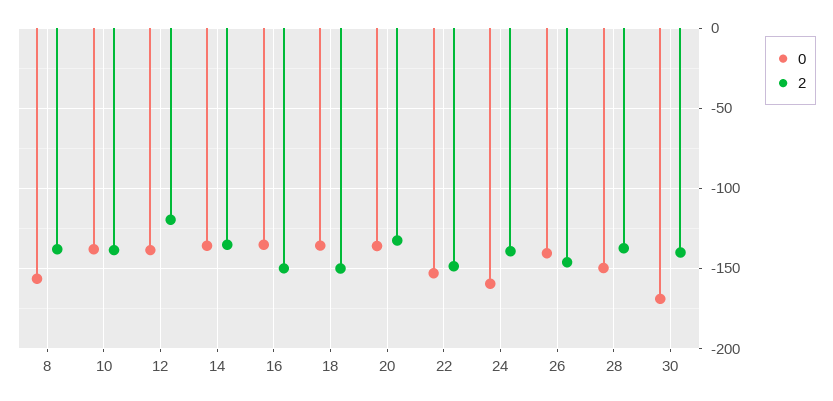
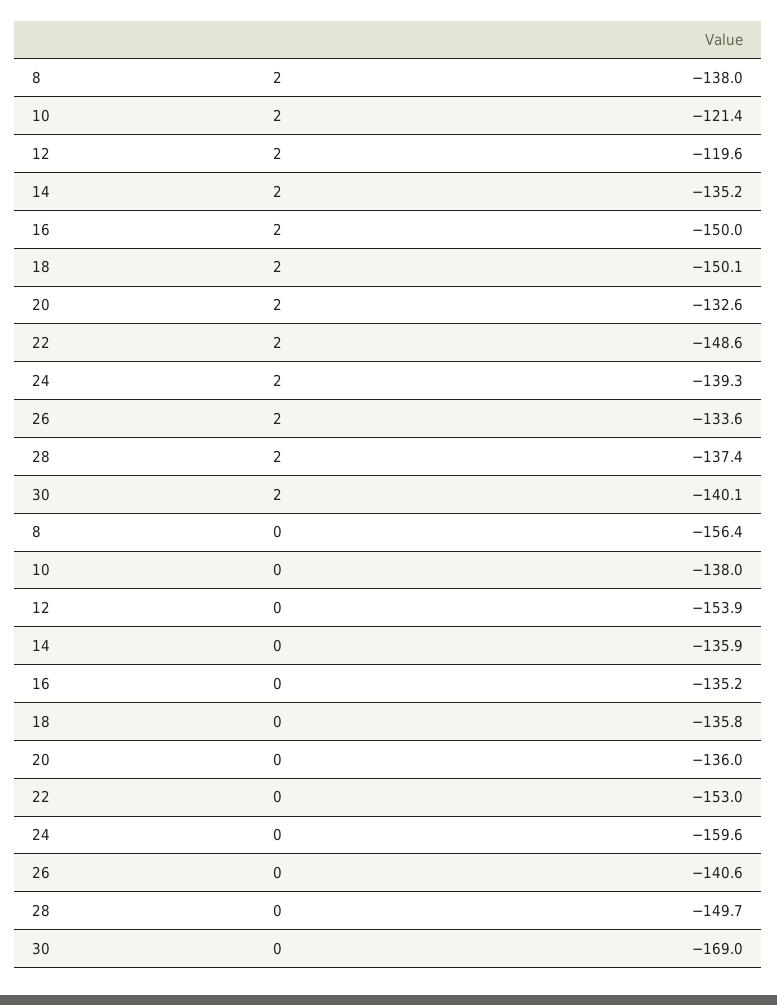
  {
    "0": {
      "8": -156.4,
      "10": -138,
-     "12": -140,
+     "12": -153.9,
      "14": -135.9,
      "16": -135.2,
      "18": -135.8,
      "20": -136,
      "22": -153,
      "24": -159.6,
      "26": -140.6,
      "28": -149.7,
      "30": -169
    },
    "2": {
      "8": -138,
-     "10": -140,
+     "10": -121.4,
      "12": -119.6,
      "14": -135.2,
      "16": -150,
      "18": -150.1,
      "20": -132.6,
      "22": -148.6,
      "24": -139.3,
-     "26": -145,
+     "26": -133.6,
      "28": -137.4,
      "30": -140.1
    }
  }

